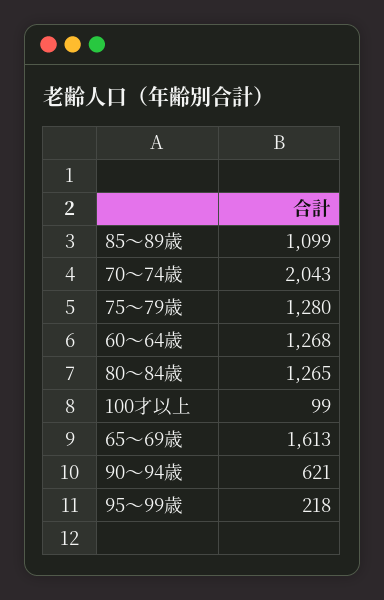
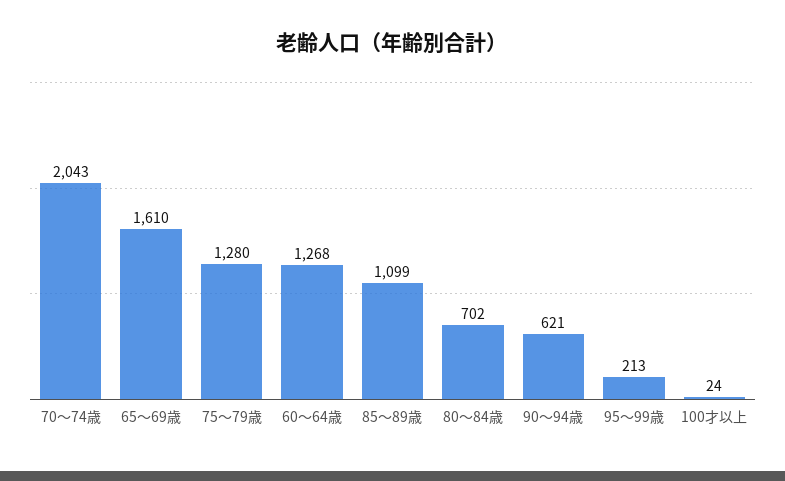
  {
    "85～89歳": 1099,
    "70～74歳": 2043,
    "75～79歳": 1280,
    "60～64歳": 1268,
-   "80～84歳": 1265,
+   "80～84歳": 702,
-   "100才以上": 99,
+   "100才以上": 24,
-   "65～69歳": 1613,
+   "65～69歳": 1610,
    "90～94歳": 621,
-   "95～99歳": 218
+   "95～99歳": 213
  }

